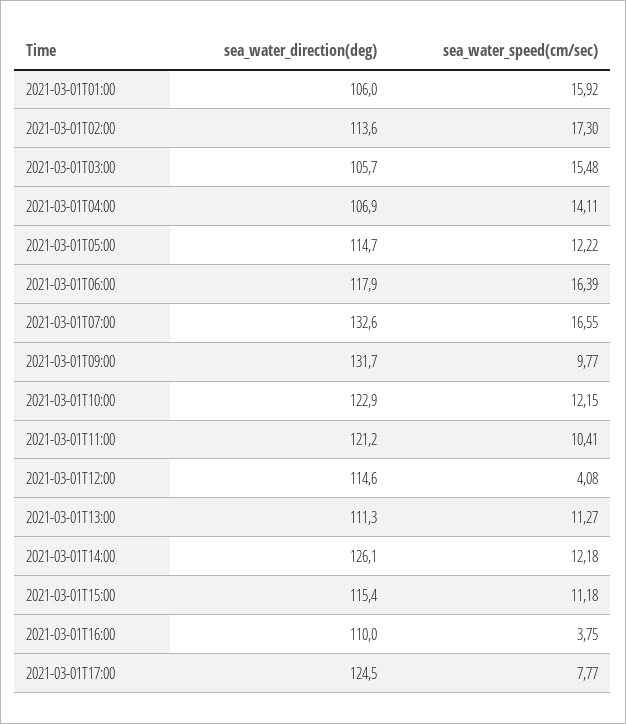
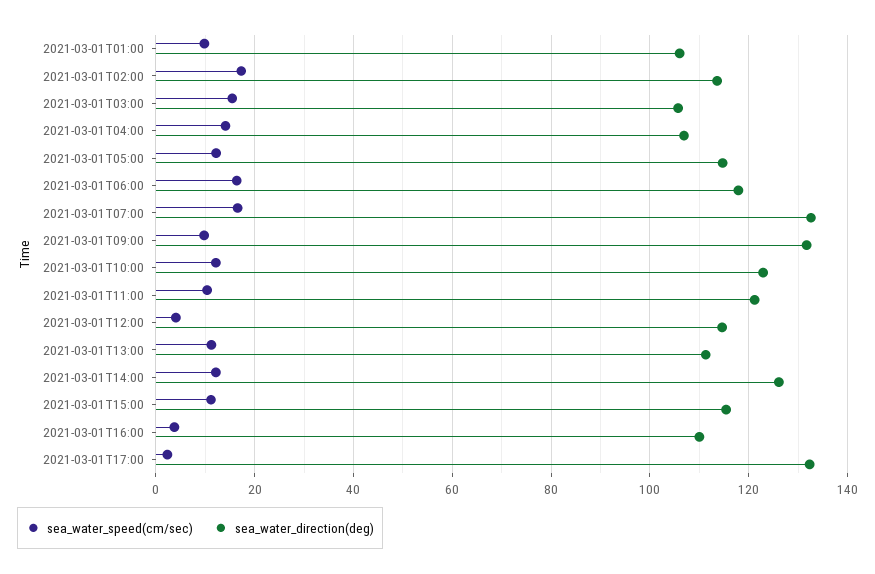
  {
    "sea_water_direction(deg)": {
      "2021-03-01T01:00": 106,
      "2021-03-01T02:00": 113.6,
      "2021-03-01T03:00": 105.7,
      "2021-03-01T04:00": 106.9,
      "2021-03-01T05:00": 114.7,
      "2021-03-01T06:00": 117.9,
      "2021-03-01T07:00": 132.6,
      "2021-03-01T09:00": 131.7,
      "2021-03-01T10:00": 122.9,
      "2021-03-01T11:00": 121.2,
      "2021-03-01T12:00": 114.6,
      "2021-03-01T13:00": 111.3,
      "2021-03-01T14:00": 126.1,
      "2021-03-01T15:00": 115.4,
      "2021-03-01T16:00": 110,
-     "2021-03-01T17:00": 124.5
+     "2021-03-01T17:00": 132
    },
    "sea_water_speed(cm/sec)": {
-     "2021-03-01T01:00": 15.92,
+     "2021-03-01T01:00": 10,
      "2021-03-01T02:00": 17.3,
      "2021-03-01T03:00": 15.48,
      "2021-03-01T04:00": 14.11,
      "2021-03-01T05:00": 12.22,
      "2021-03-01T06:00": 16.39,
      "2021-03-01T07:00": 16.55,
      "2021-03-01T09:00": 9.77,
      "2021-03-01T10:00": 12.15,
      "2021-03-01T11:00": 10.41,
      "2021-03-01T12:00": 4.08,
      "2021-03-01T13:00": 11.27,
      "2021-03-01T14:00": 12.18,
      "2021-03-01T15:00": 11.18,
      "2021-03-01T16:00": 3.75,
-     "2021-03-01T17:00": 7.77
+     "2021-03-01T17:00": 2
    }
  }

